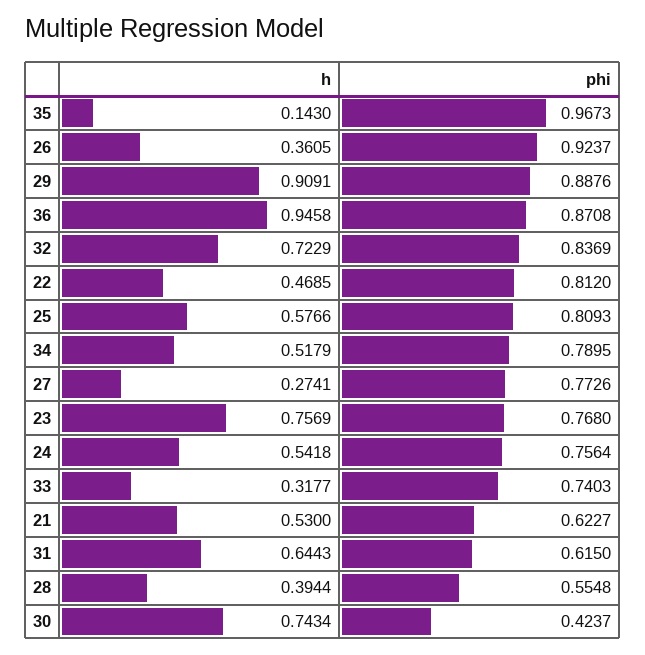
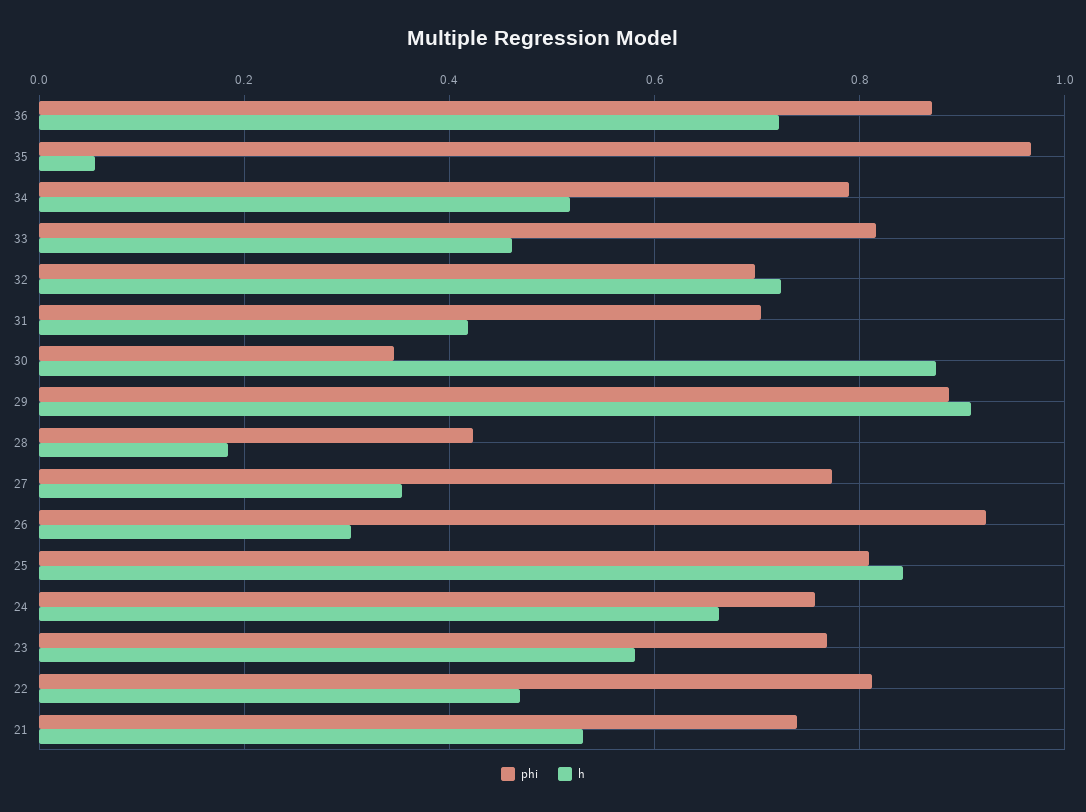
  {
    "h": {
-     "35": 0.143,
+     "35": 0.06,
-     "26": 0.3605,
+     "26": 0.3,
      "29": 0.9091,
-     "36": 0.9458,
+     "36": 0.72,
      "32": 0.7229,
      "22": 0.4685,
-     "25": 0.5766,
+     "25": 0.84,
      "34": 0.5179,
-     "27": 0.2741,
+     "27": 0.36,
-     "23": 0.7569,
+     "23": 0.58,
-     "24": 0.5418,
+     "24": 0.66,
-     "33": 0.3177,
+     "33": 0.46,
      "21": 0.53,
-     "31": 0.6443,
+     "31": 0.42,
-     "28": 0.3944,
+     "28": 0.18,
-     "30": 0.7434
+     "30": 0.88
    },
    "phi": {
      "35": 0.9673,
      "26": 0.9237,
      "29": 0.8876,
      "36": 0.8708,
-     "32": 0.8369,
+     "32": 0.7,
      "22": 0.812,
      "25": 0.8093,
      "34": 0.7895,
      "27": 0.7726,
      "23": 0.768,
      "24": 0.7564,
-     "33": 0.7403,
+     "33": 0.82,
-     "21": 0.6227,
+     "21": 0.74,
-     "31": 0.615,
+     "31": 0.7,
-     "28": 0.5548,
+     "28": 0.42,
-     "30": 0.4237
+     "30": 0.34
    }
  }

